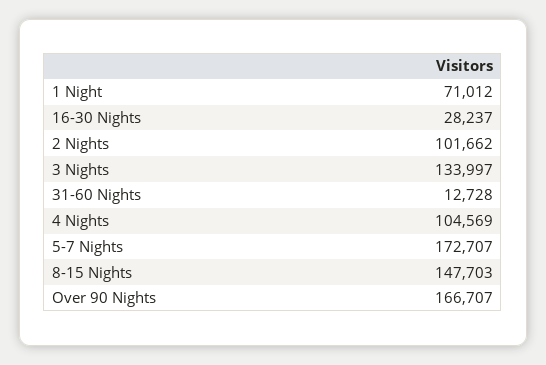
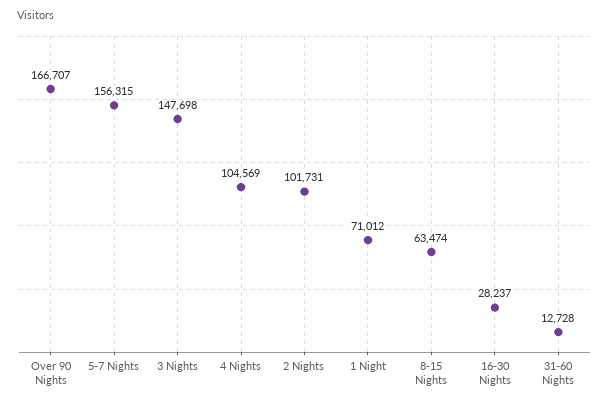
  {
    "1 Night": 71012,
    "16-30 Nights": 28237,
-   "2 Nights": 101662,
+   "2 Nights": 101731,
-   "3 Nights": 133997,
+   "3 Nights": 147698,
    "31-60 Nights": 12728,
    "4 Nights": 104569,
-   "5-7 Nights": 172707,
+   "5-7 Nights": 156315,
-   "8-15 Nights": 147703,
+   "8-15 Nights": 63474,
    "Over 90 Nights": 166707
  }

